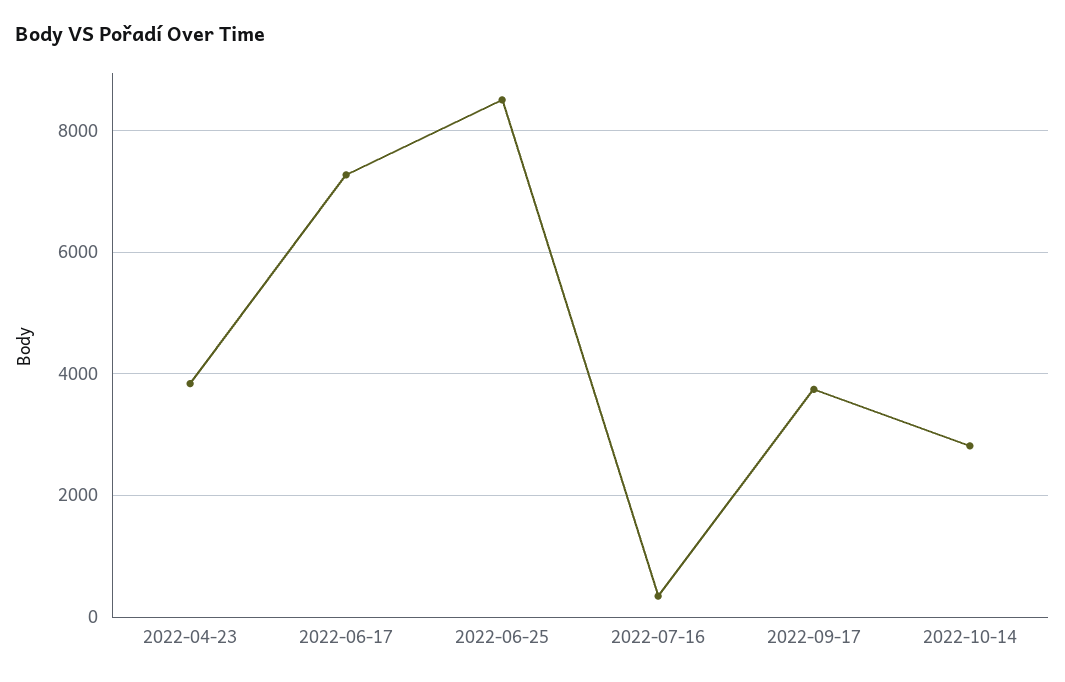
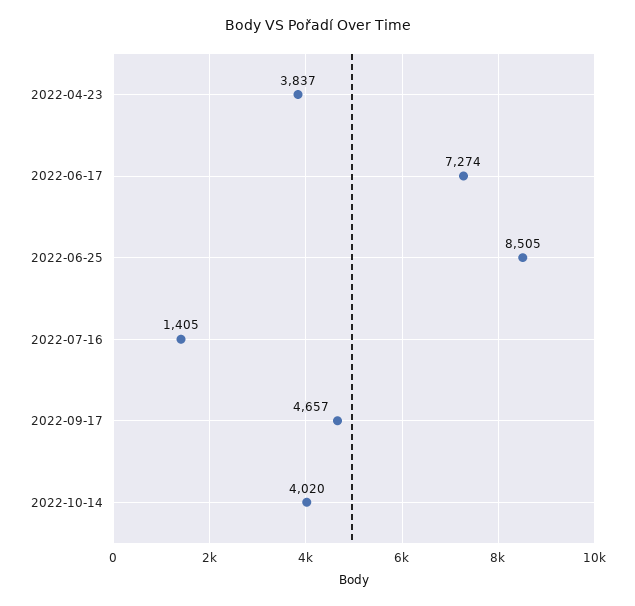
  {
    "2022-04-23": 3837,
    "2022-06-17": 7274,
    "2022-06-25": 8505,
-   "2022-07-16": 400,
+   "2022-07-16": 1405,
-   "2022-09-17": 3800,
+   "2022-09-17": 4657,
-   "2022-10-14": 2800
+   "2022-10-14": 4020
  }

